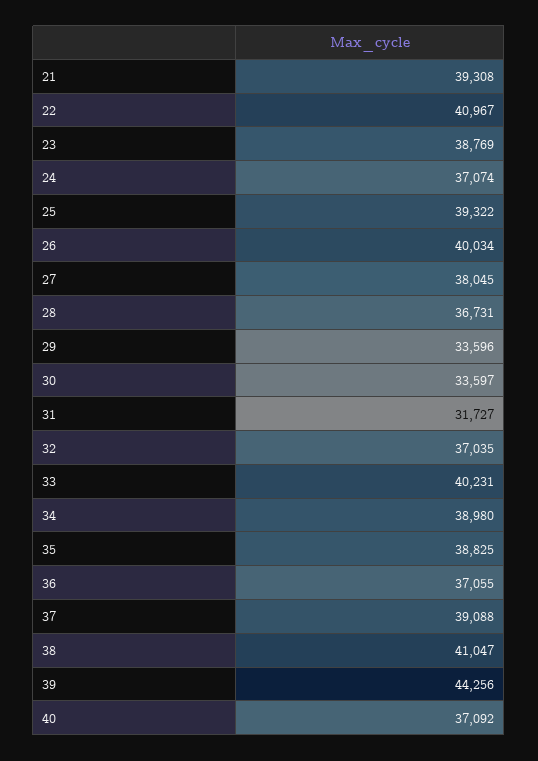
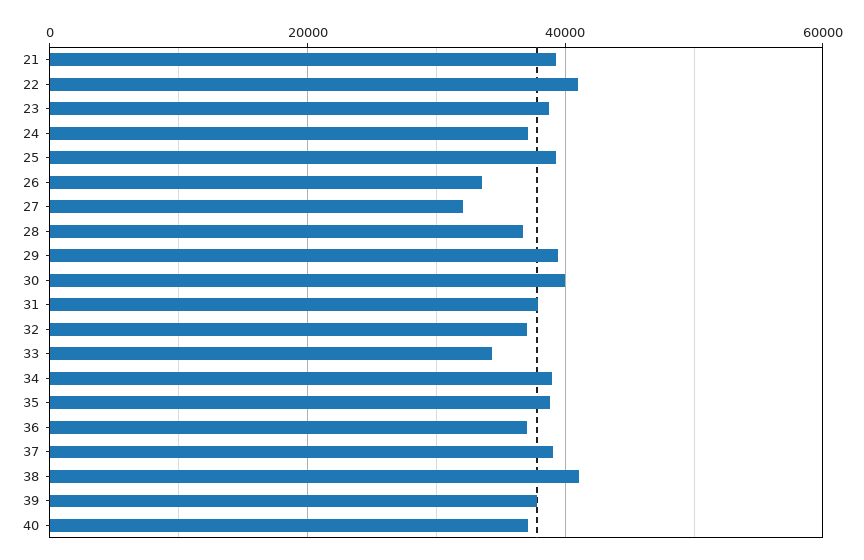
  {
    "21": 39308,
    "22": 40967,
    "23": 38769,
    "24": 37074,
    "25": 39322,
-   "26": 40034,
+   "26": 34000,
-   "27": 38045,
+   "27": 32000,
    "28": 36731,
-   "29": 33596,
+   "29": 40000,
-   "30": 33597,
+   "30": 40000,
-   "31": 31727,
+   "31": 38000,
    "32": 37035,
-   "33": 40231,
+   "33": 34000,
    "34": 38980,
    "35": 38825,
    "36": 37055,
    "37": 39088,
    "38": 41047,
-   "39": 44256,
+   "39": 38000,
    "40": 37092
  }

